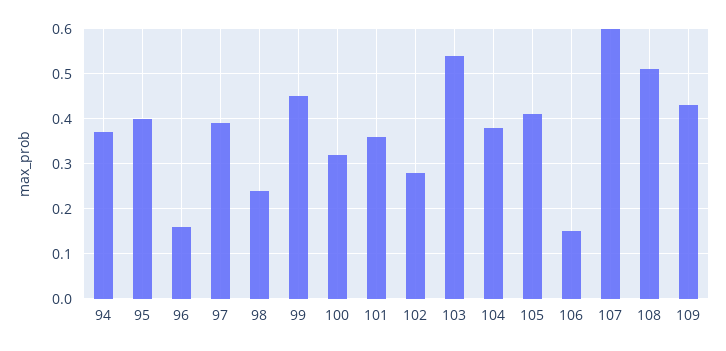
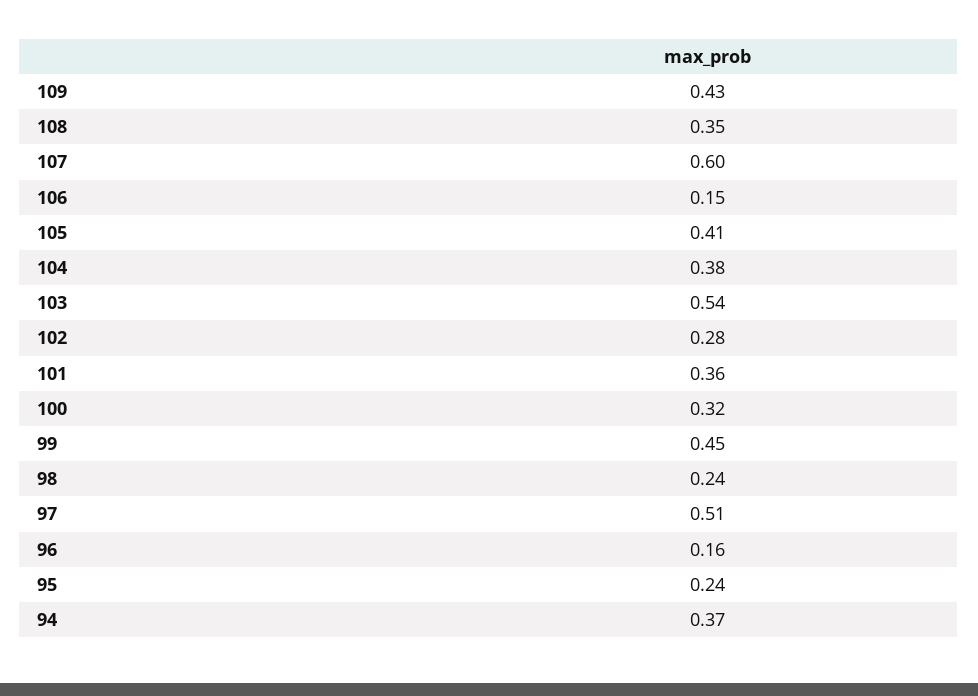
  {
    "94": 0.37,
-   "95": 0.4,
+   "95": 0.24,
    "96": 0.16,
-   "97": 0.4,
+   "97": 0.51,
    "98": 0.24,
    "99": 0.45,
    "100": 0.32,
    "101": 0.36,
    "102": 0.28,
    "103": 0.54,
    "104": 0.38,
    "105": 0.41,
    "106": 0.15,
    "107": 0.6,
-   "108": 0.5,
+   "108": 0.35,
    "109": 0.43
  }

